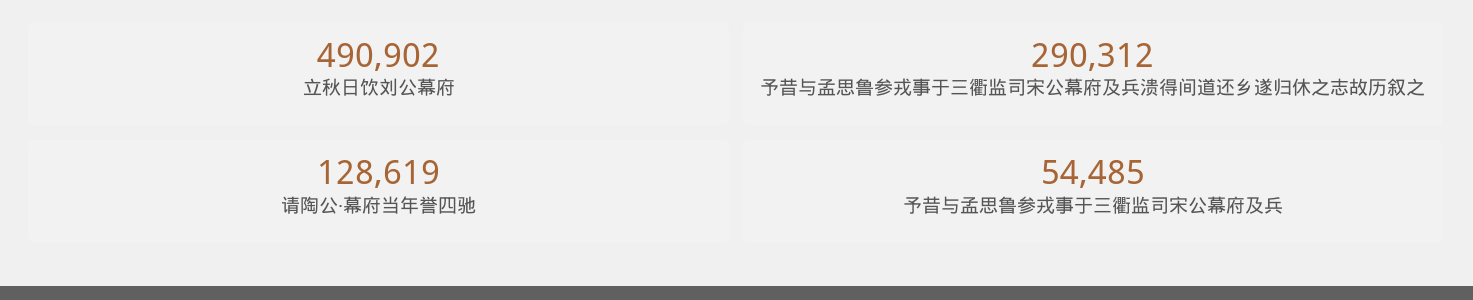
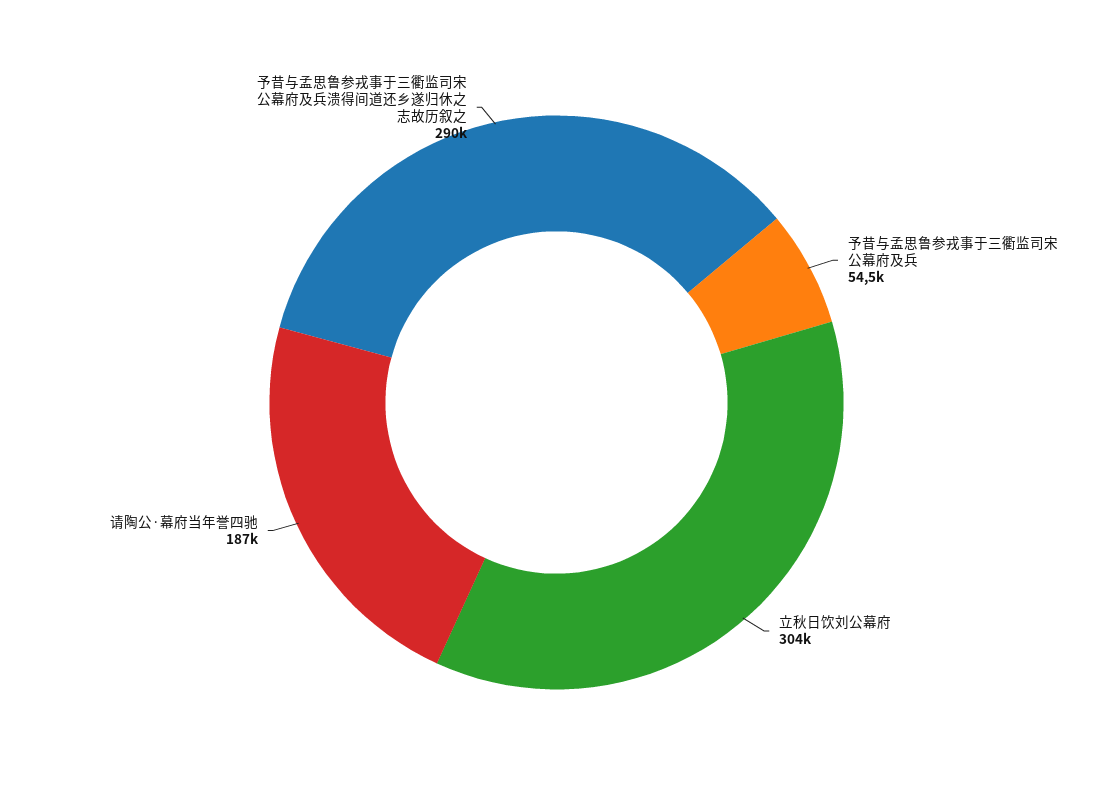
  {
-   "立秋日饮刘公幕府": 490902,
+   "立秋日饮刘公幕府": 304000,
    "予昔与孟思鲁参戎事于三衢监司宋公幕府及兵溃得间道还乡遂归休之志故历叙之": 290312,
-   "请陶公·幕府当年誉四驰": 128619,
+   "请陶公·幕府当年誉四驰": 187000,
    "予昔与孟思鲁参戎事于三衢监司宋公幕府及兵": 54485
  }

